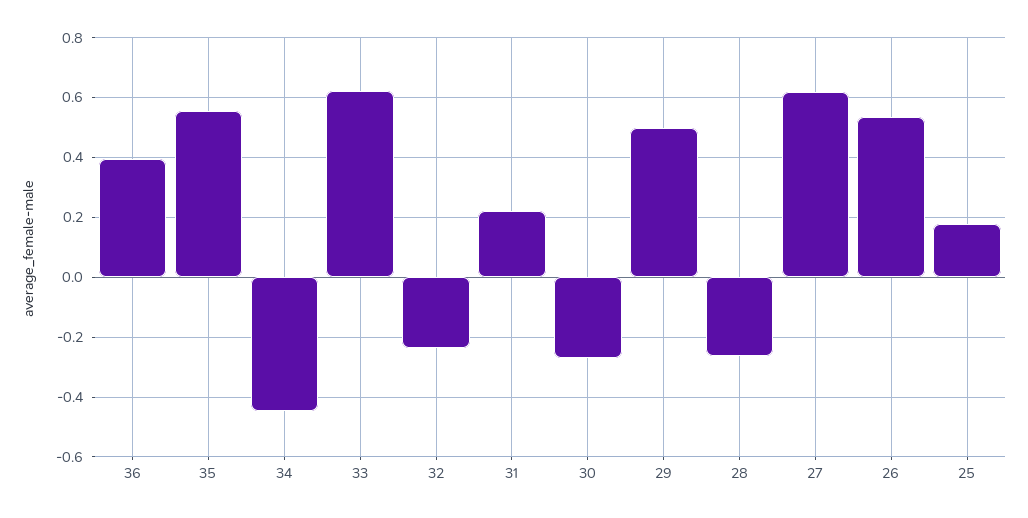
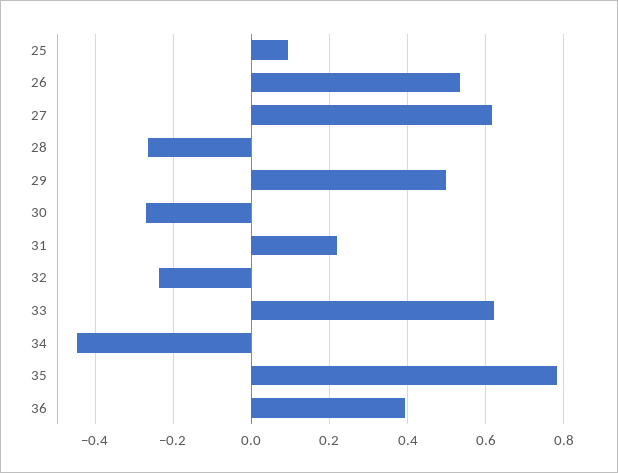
  {
    "36": 0.4,
-   "35": 0.55,
+   "35": 0.78,
    "34": -0.44,
    "33": 0.62,
    "32": -0.24,
    "31": 0.22,
    "30": -0.26,
    "29": 0.5,
    "28": -0.26,
    "27": 0.62,
    "26": 0.54,
-   "25": 0.175
+   "25": 0.1
  }

